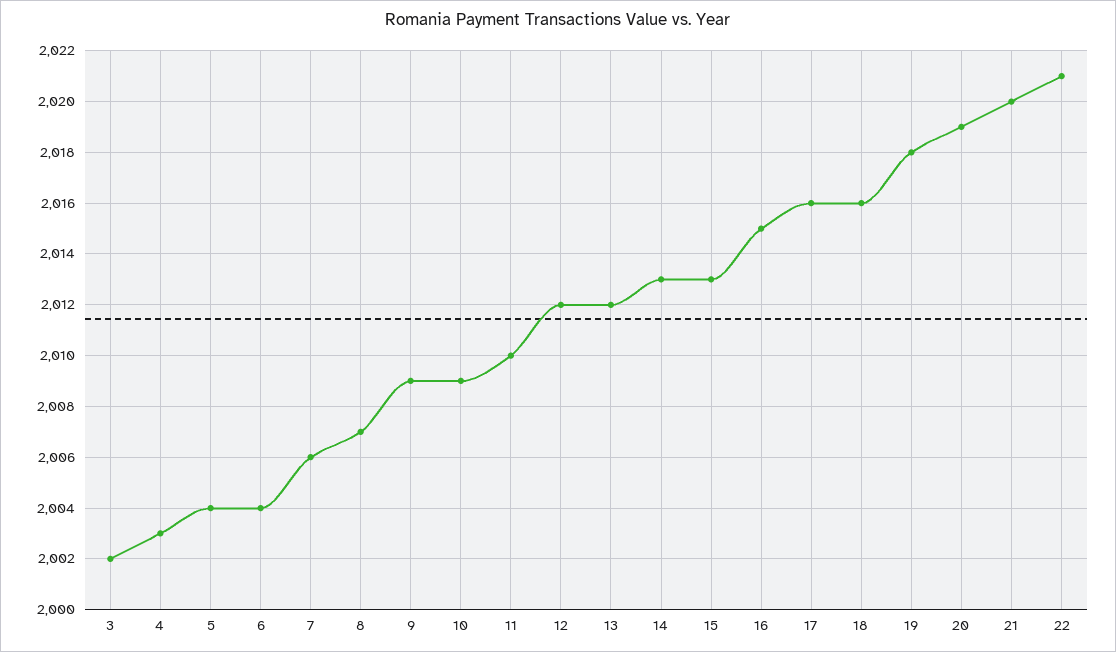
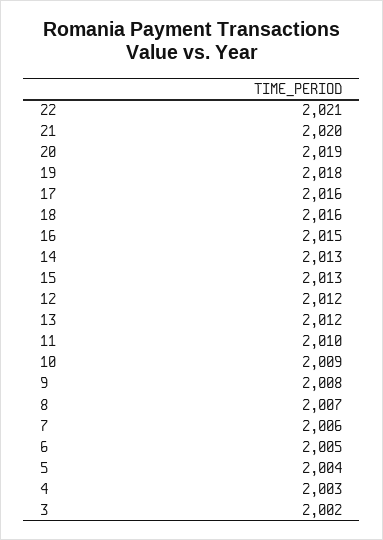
  {
    "3": 2002,
    "4": 2003,
    "5": 2004,
-   "6": 2004,
+   "6": 2005,
    "7": 2006,
    "8": 2007,
-   "9": 2009,
+   "9": 2008,
    "10": 2009,
    "11": 2010,
    "12": 2012,
    "13": 2012,
    "14": 2013,
    "15": 2013,
    "16": 2015,
    "17": 2016,
    "18": 2016,
    "19": 2018,
    "20": 2019,
    "21": 2020,
    "22": 2021
  }

